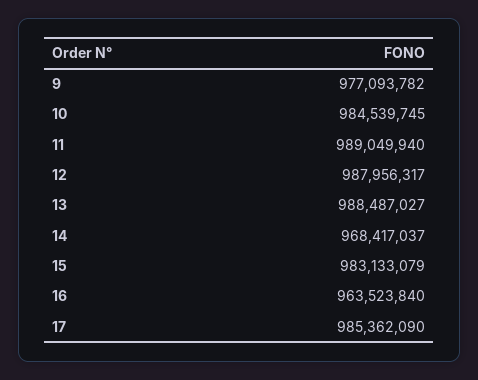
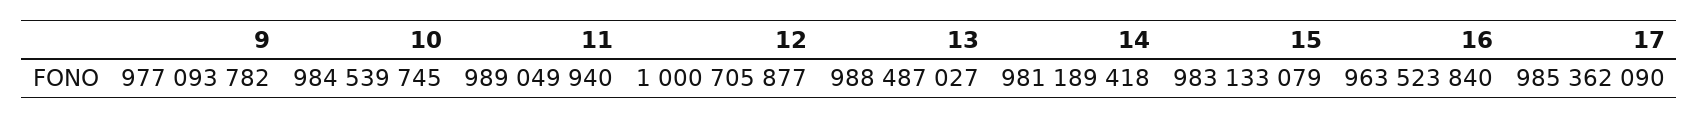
  {
    "9": 977093782,
    "10": 984539745,
    "11": 989049940,
-   "12": 987956317,
+   "12": 1000705877,
    "13": 988487027,
-   "14": 968417037,
+   "14": 981189418,
    "15": 983133079,
    "16": 963523840,
    "17": 985362090
  }

